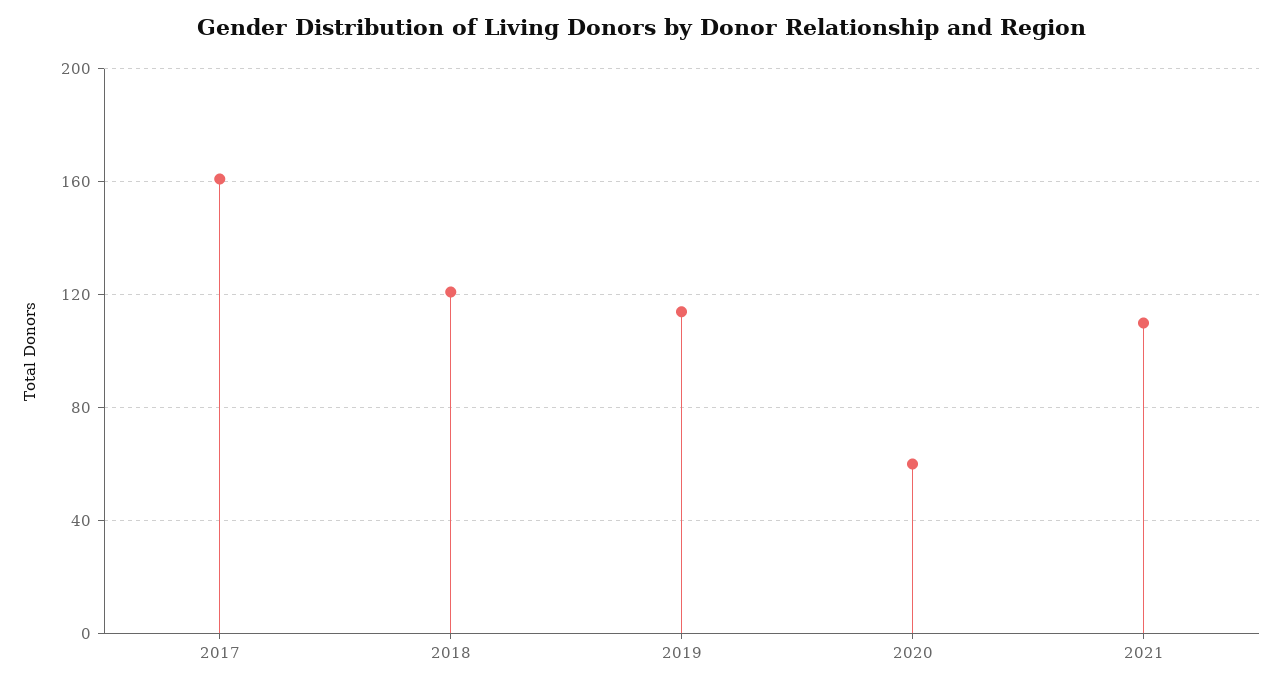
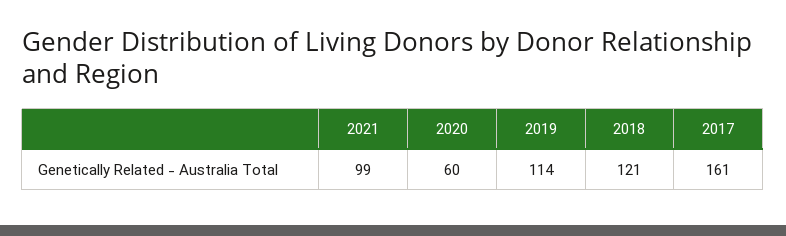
  {
    "2017": 161,
    "2018": 121,
    "2019": 114,
    "2020": 60,
-   "2021": 110
+   "2021": 99
  }

